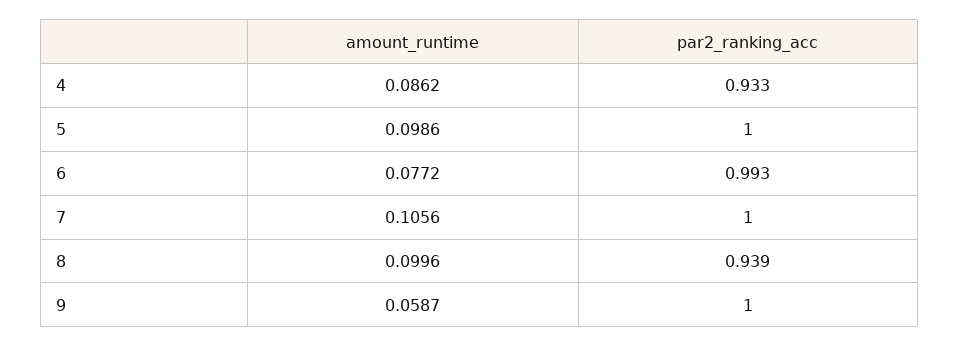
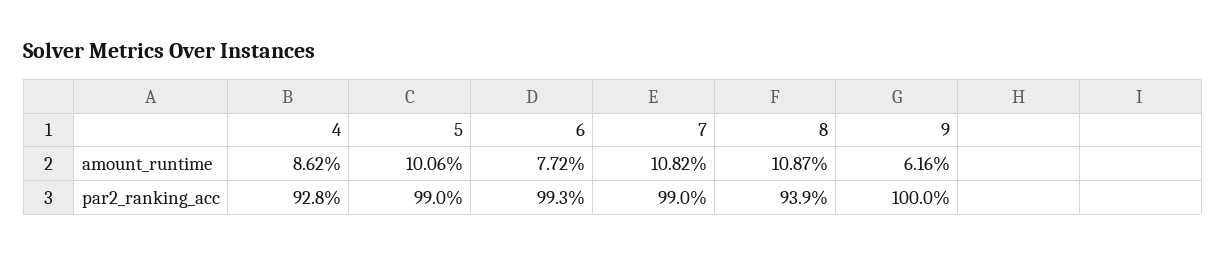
  {
    "amount_runtime": {
      "4": 0.0862,
-     "5": 0.0986,
+     "5": 0.1006,
      "6": 0.0772,
-     "7": 0.1056,
+     "7": 0.1082,
-     "8": 0.0996,
+     "8": 0.1087,
-     "9": 0.0587
+     "9": 0.0616
    },
    "par2_ranking_acc": {
-     "4": 0.933,
+     "4": 0.928,
-     "5": 1,
+     "5": 0.99,
      "6": 0.993,
-     "7": 1,
+     "7": 0.99,
      "8": 0.939,
      "9": 1
    }
  }

